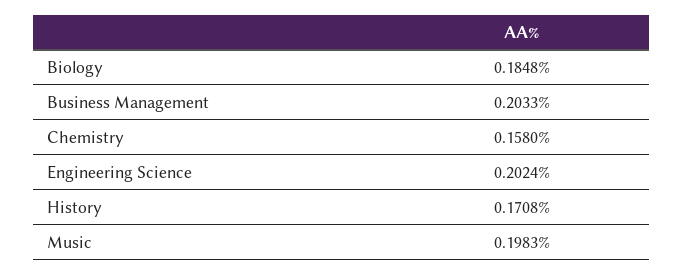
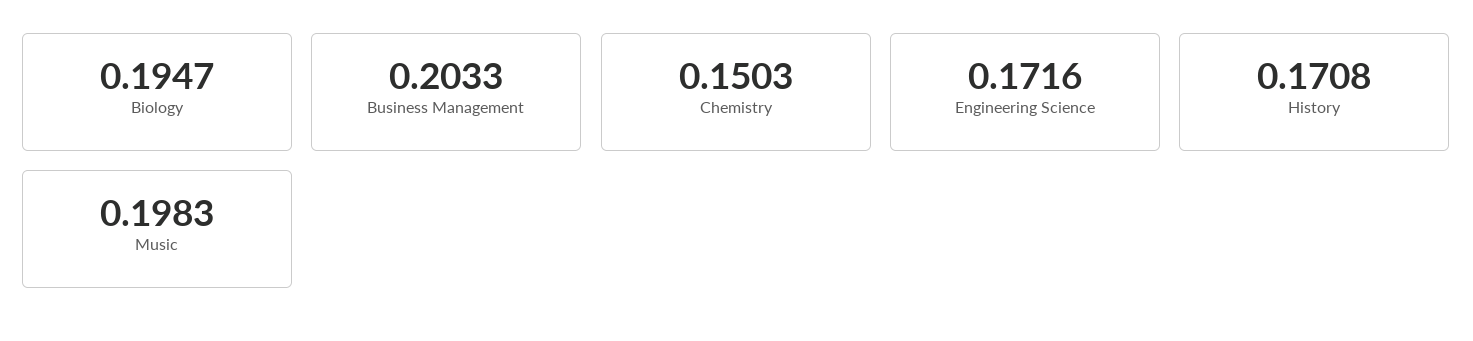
  {
-   "Biology": 0.1848,
+   "Biology": 0.1947,
    "Business Management": 0.2033,
-   "Chemistry": 0.158,
+   "Chemistry": 0.1503,
-   "Engineering Science": 0.2024,
+   "Engineering Science": 0.1716,
    "History": 0.1708,
    "Music": 0.1983
  }

